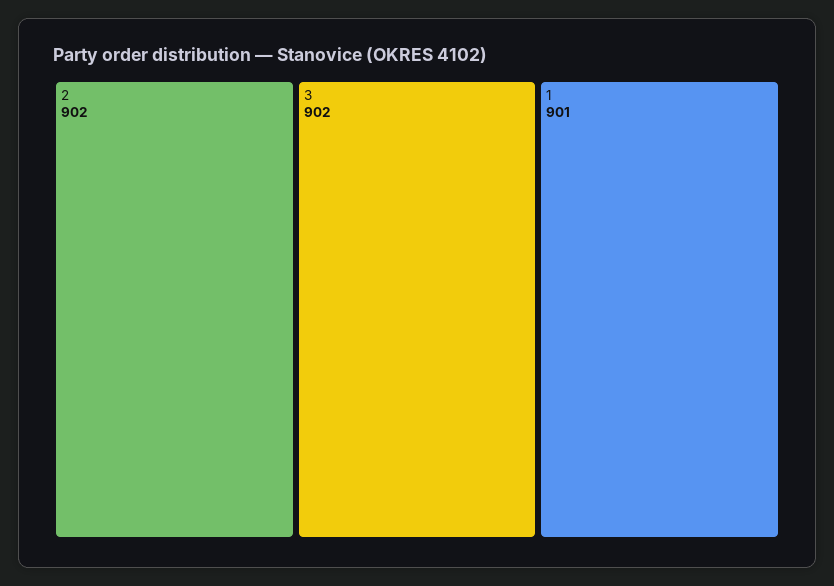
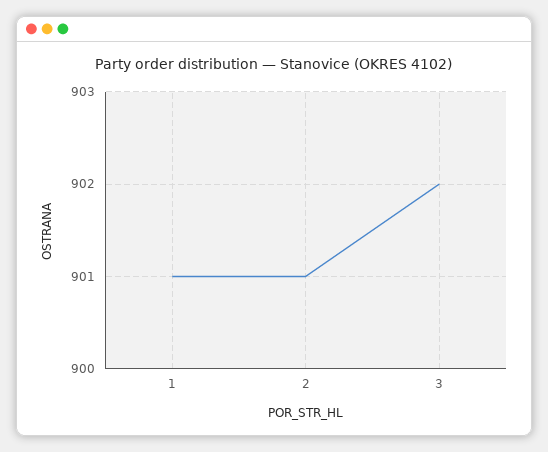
  {
-   "2": 902,
+   "2": 901,
    "3": 902,
    "1": 901
  }

